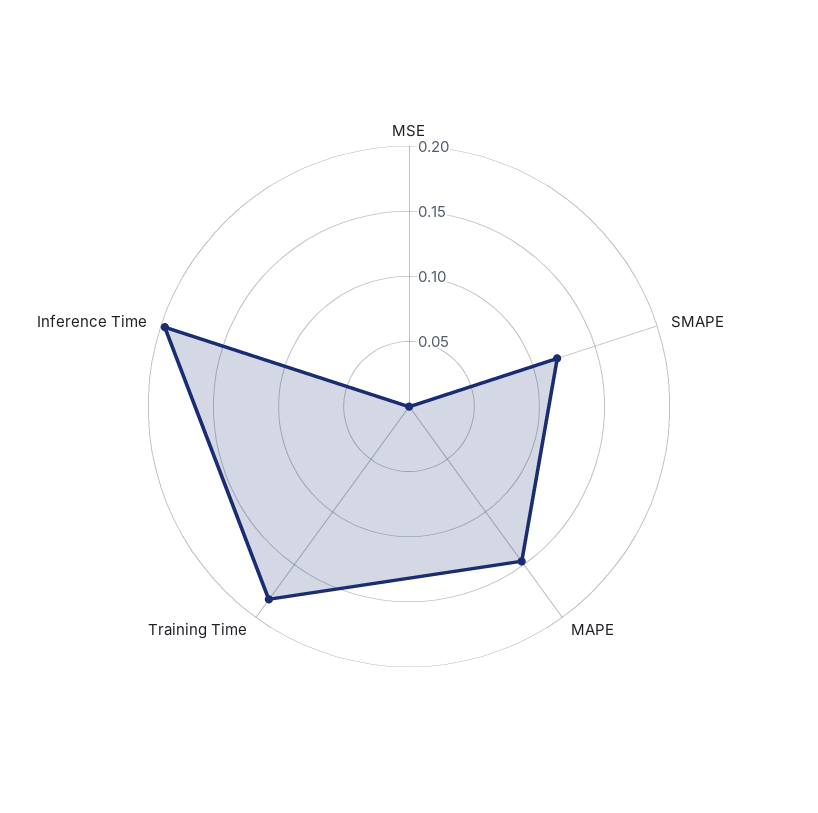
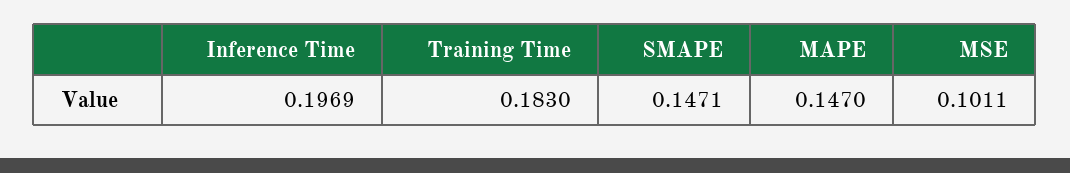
  {
-   "MSE": 0,
+   "MSE": 0.1011,
-   "SMAPE": 0.12,
+   "SMAPE": 0.1471,
    "MAPE": 0.147,
    "Training Time": 0.183,
    "Inference Time": 0.1969
  }

